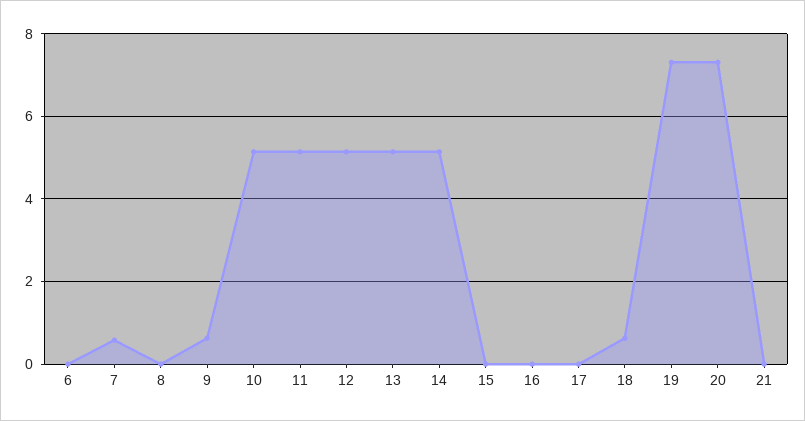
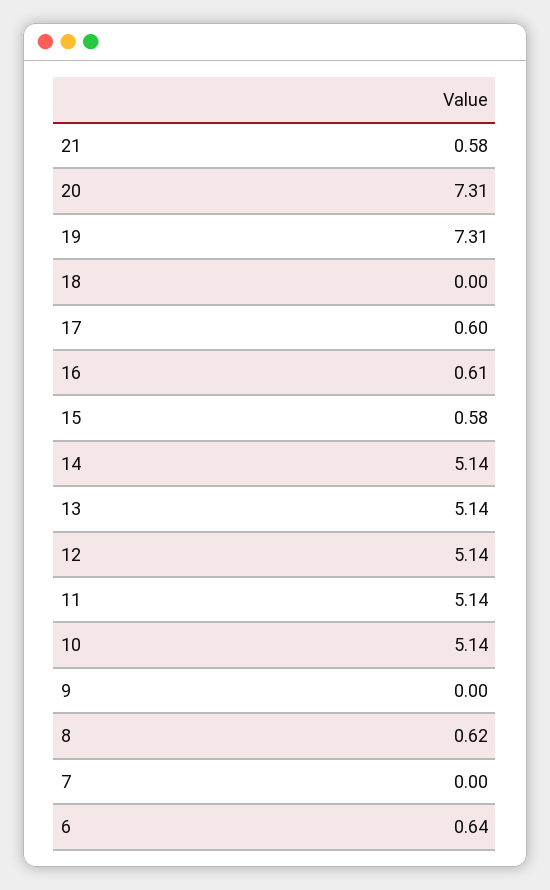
  {
-   "6": 0,
+   "6": 0.64,
-   "7": 0.6,
+   "7": 0,
-   "8": 0,
+   "8": 0.62,
-   "9": 0.6,
+   "9": 0,
    "10": 5.14,
    "11": 5.14,
    "12": 5.14,
    "13": 5.14,
    "14": 5.14,
-   "15": 0,
+   "15": 0.58,
-   "16": 0,
+   "16": 0.61,
-   "17": 0,
+   "17": 0.6,
-   "18": 0.6,
+   "18": 0,
    "19": 7.31,
    "20": 7.31,
-   "21": 0
+   "21": 0.58
  }

